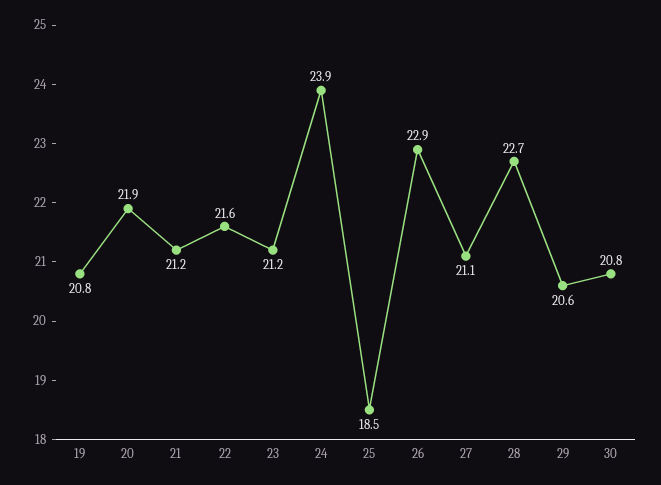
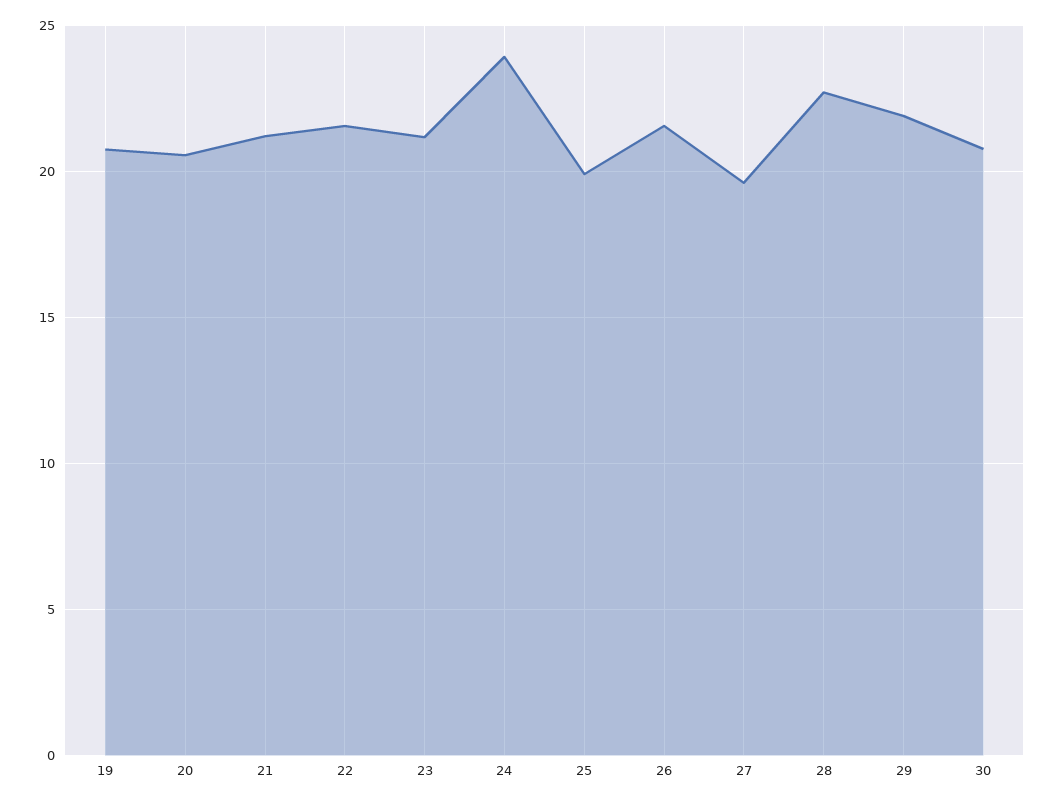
  {
    "19": 20.8,
-   "20": 21.9,
+   "20": 20.5,
    "21": 21.2,
    "22": 21.6,
    "23": 21.2,
    "24": 23.9,
-   "25": 18.5,
+   "25": 20,
-   "26": 22.9,
+   "26": 21.5,
-   "27": 21.1,
+   "27": 19.5,
    "28": 22.7,
-   "29": 20.6,
+   "29": 22,
    "30": 20.8
  }

